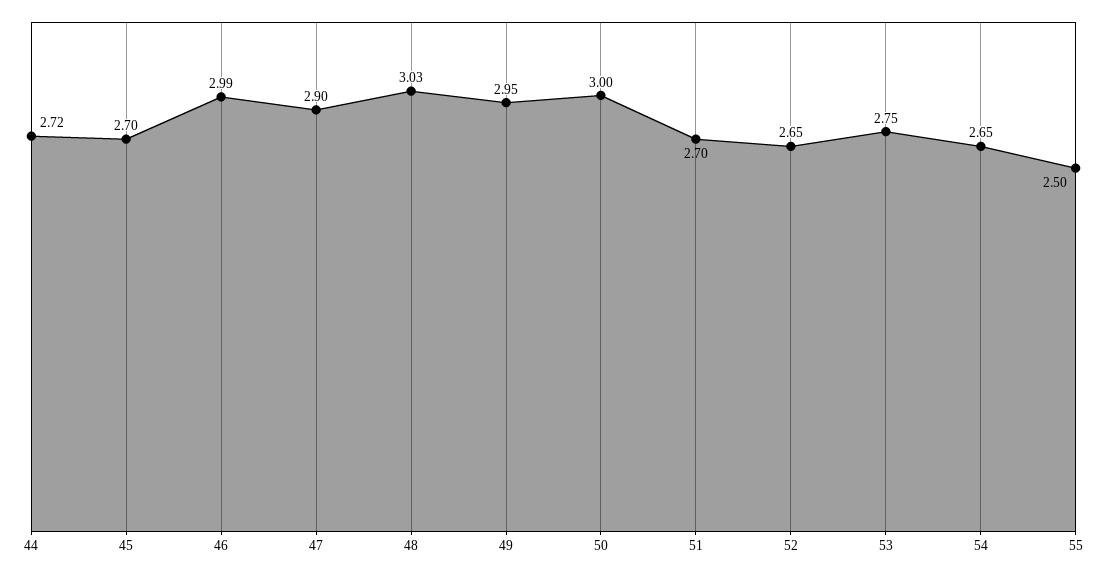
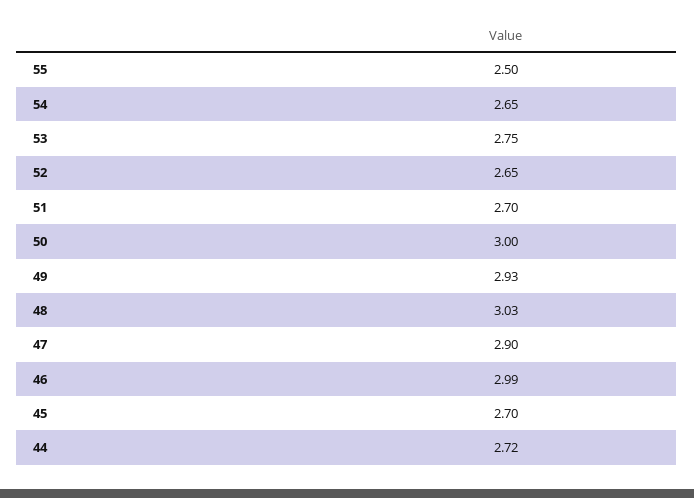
  {
    "44": 2.72,
    "45": 2.7,
    "46": 2.99,
    "47": 2.9,
    "48": 3.03,
-   "49": 2.95,
+   "49": 2.93,
    "50": 3,
    "51": 2.7,
    "52": 2.65,
    "53": 2.75,
    "54": 2.65,
    "55": 2.5
  }

